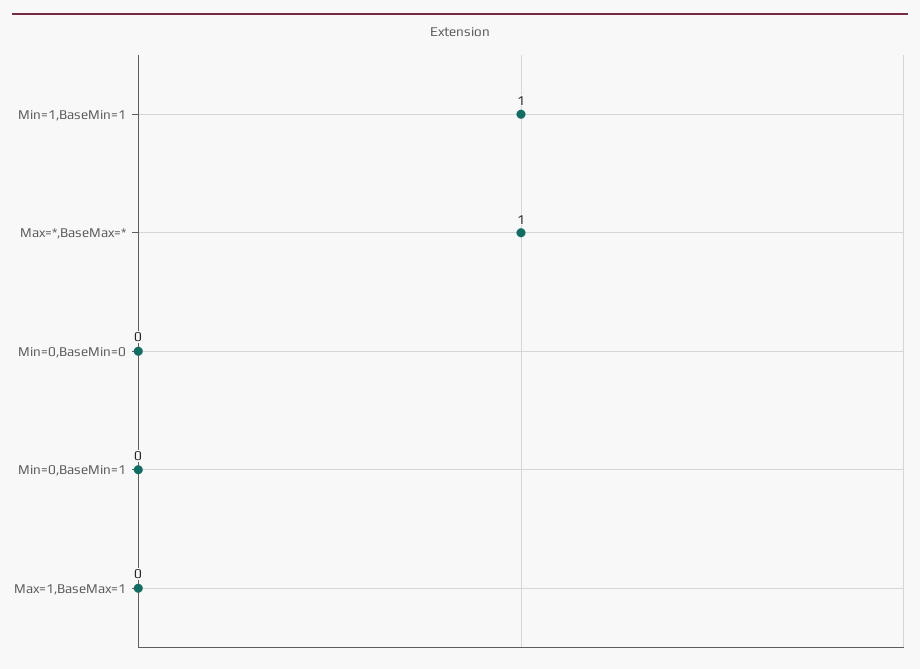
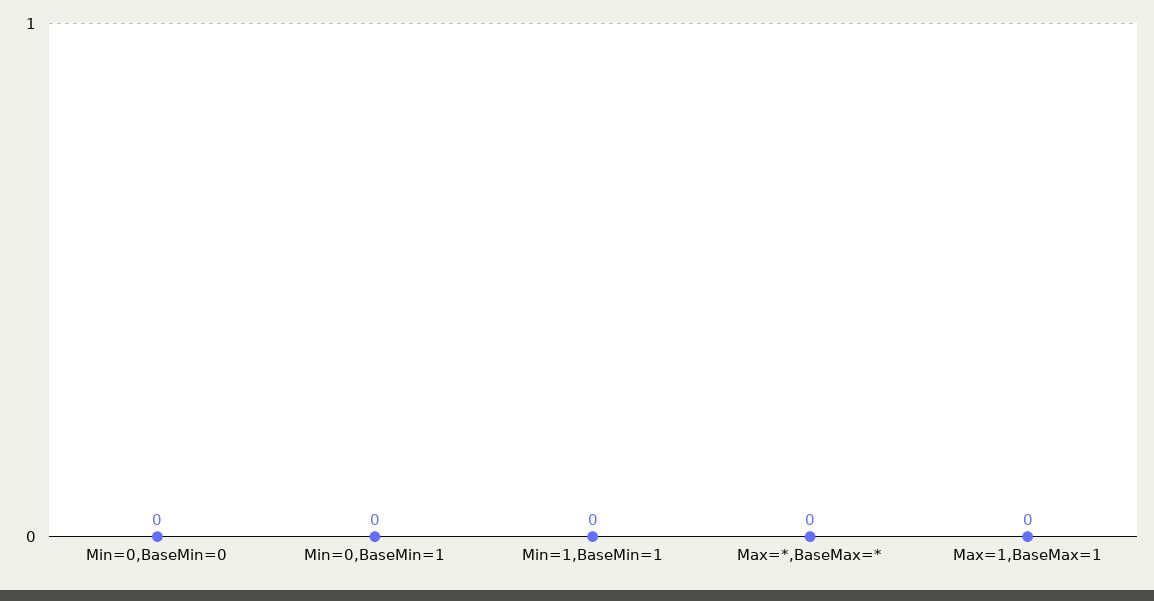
  {
-   "Min=1,BaseMin=1": 1,
+   "Min=1,BaseMin=1": 0,
-   "Max=*,BaseMax=*": 1,
+   "Max=*,BaseMax=*": 0,
    "Min=0,BaseMin=0": 0,
    "Min=0,BaseMin=1": 0,
    "Max=1,BaseMax=1": 0
  }

